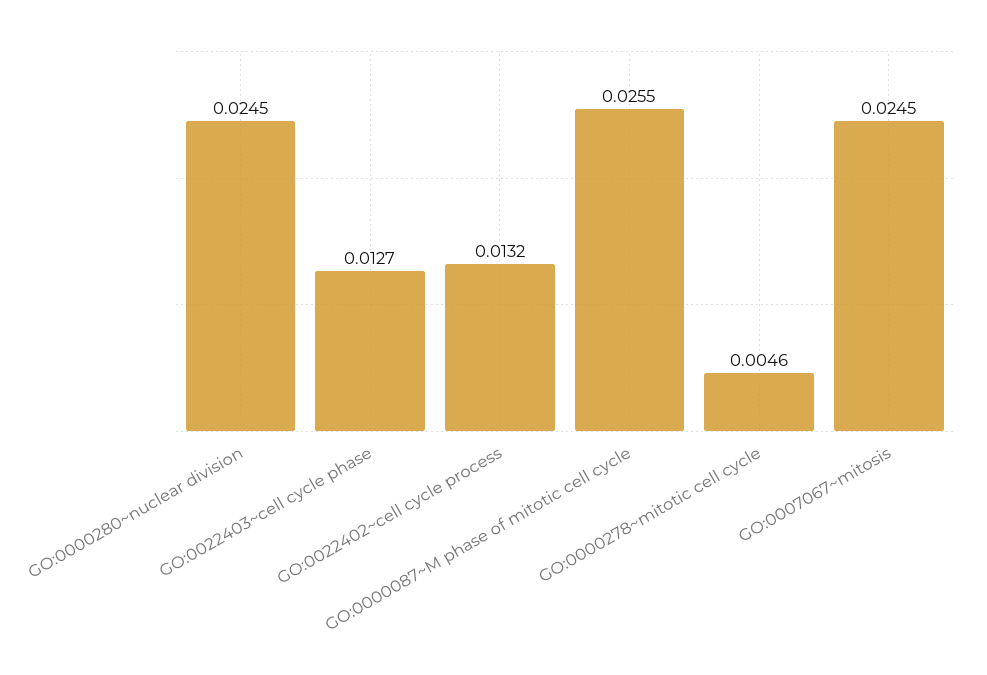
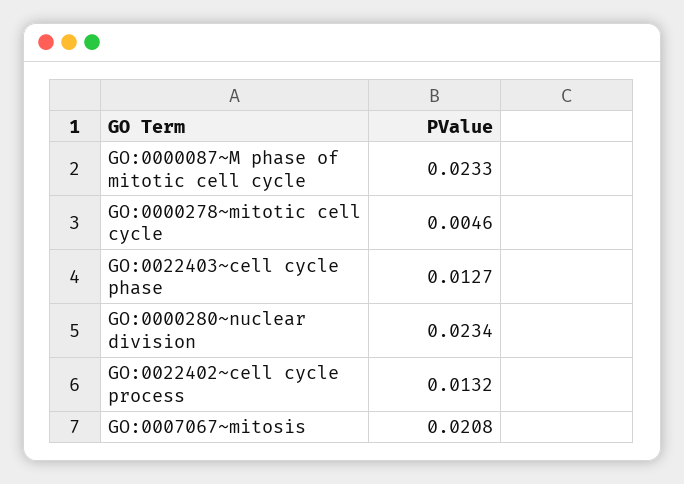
  {
-   "GO:0000280~nuclear division": 0.0245,
+   "GO:0000280~nuclear division": 0.0234,
    "GO:0022403~cell cycle phase": 0.0127,
    "GO:0022402~cell cycle process": 0.0132,
-   "GO:0000087~M phase of mitotic cell cycle": 0.0255,
+   "GO:0000087~M phase of mitotic cell cycle": 0.0233,
    "GO:0000278~mitotic cell cycle": 0.0046,
-   "GO:0007067~mitosis": 0.0245
+   "GO:0007067~mitosis": 0.0208
  }

